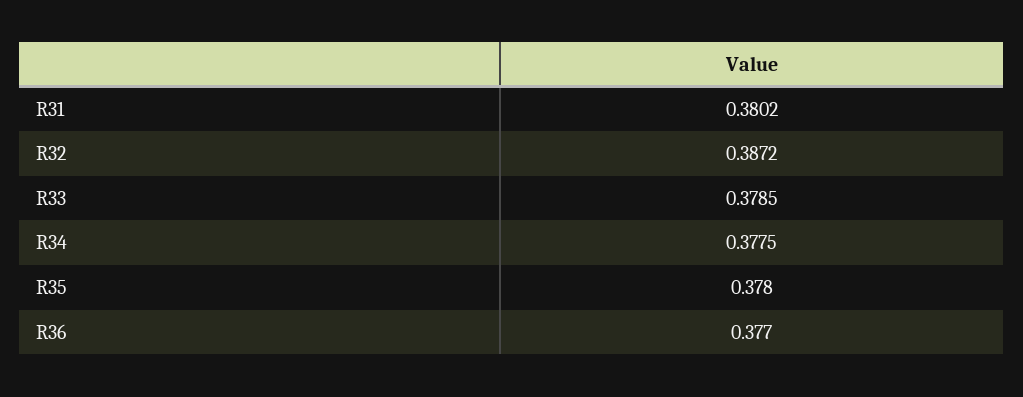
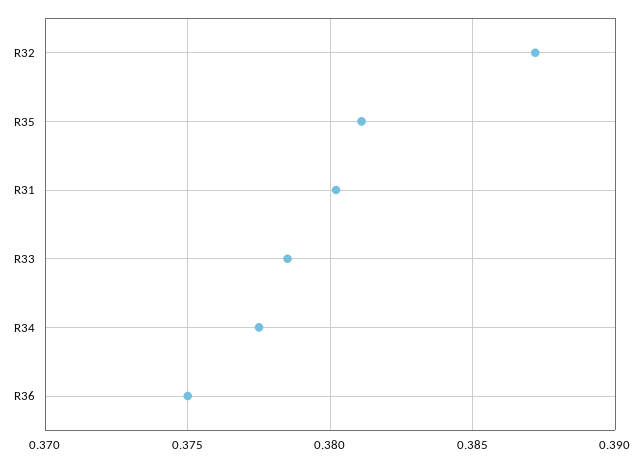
  {
    "R31": 0.3802,
    "R32": 0.3872,
    "R33": 0.3785,
    "R34": 0.3775,
-   "R35": 0.378,
+   "R35": 0.381,
-   "R36": 0.377
+   "R36": 0.375
  }

